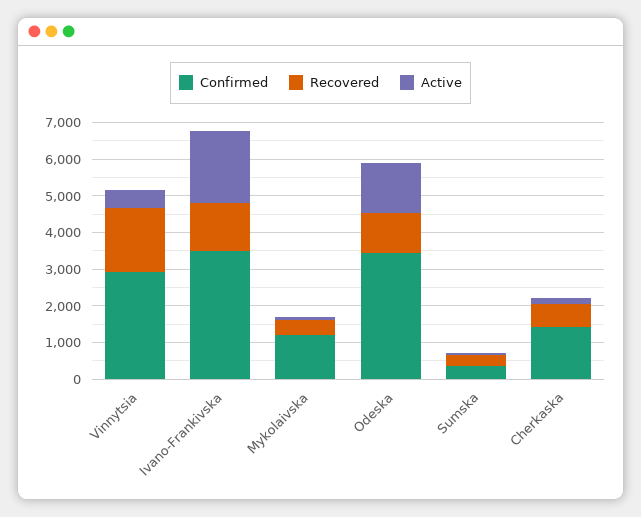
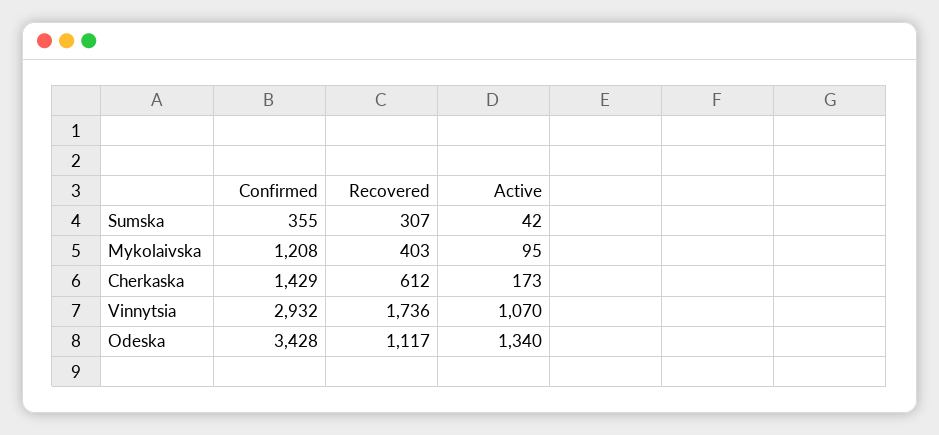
  {
    "Confirmed": {
      "Vinnytsia": 2932,
-     "Ivano-Frankivska": 3500,
      "Mykolaivska": 1208,
      "Odeska": 3428,
      "Sumska": 355,
      "Cherkaska": 1429
    },
    "Recovered": {
      "Vinnytsia": 1736,
-     "Ivano-Frankivska": 1250,
      "Mykolaivska": 403,
      "Odeska": 1117,
      "Sumska": 307,
      "Cherkaska": 612
    },
    "Active": {
-     "Vinnytsia": 500,
+     "Vinnytsia": 1070,
-     "Ivano-Frankivska": 2000,
      "Mykolaivska": 95,
      "Odeska": 1340,
      "Sumska": 42,
      "Cherkaska": 173
    }
  }

